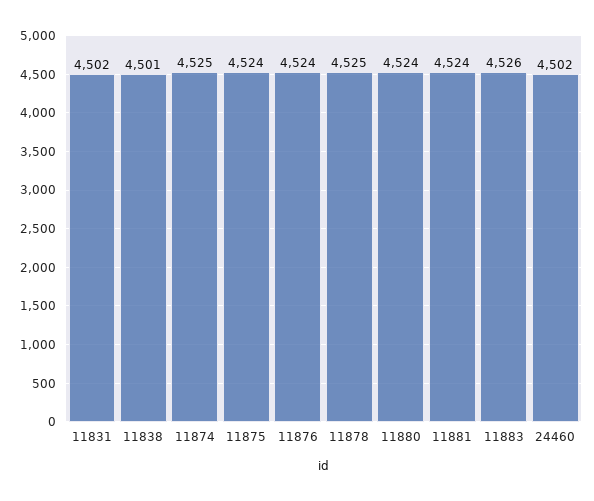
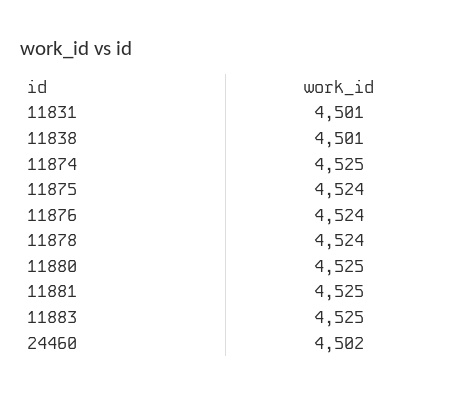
  {
-   "11831": 4502,
+   "11831": 4501,
    "11838": 4501,
    "11874": 4525,
    "11875": 4524,
    "11876": 4524,
-   "11878": 4525,
+   "11878": 4524,
-   "11880": 4524,
+   "11880": 4525,
-   "11881": 4524,
+   "11881": 4525,
-   "11883": 4526,
+   "11883": 4525,
    "24460": 4502
  }

